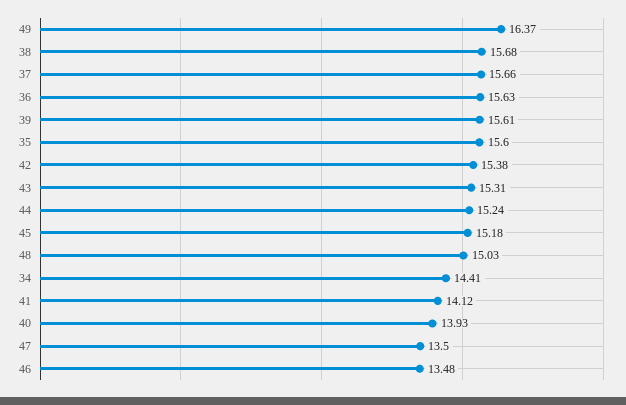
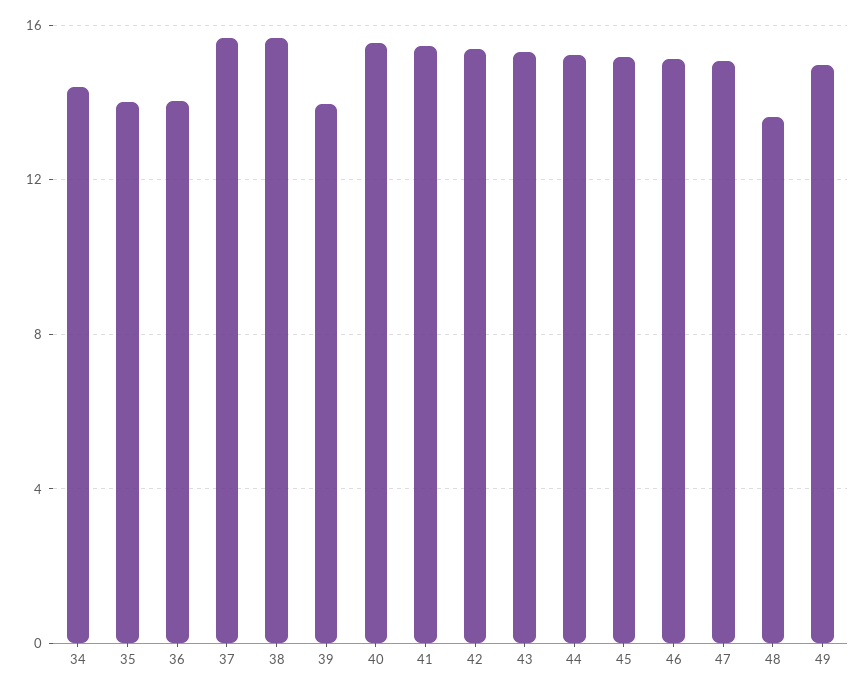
  {
-   "49": 16.37,
+   "49": 15,
    "38": 15.68,
    "37": 15.66,
-   "36": 15.63,
+   "36": 14,
-   "39": 15.61,
+   "39": 14,
-   "35": 15.6,
+   "35": 14,
    "42": 15.38,
    "43": 15.31,
    "44": 15.24,
    "45": 15.18,
-   "48": 15.03,
+   "48": 13.5,
    "34": 14.41,
-   "41": 14.12,
+   "41": 15.5,
-   "40": 13.93,
+   "40": 15.5,
-   "47": 13.5,
+   "47": 15,
-   "46": 13.48
+   "46": 15
  }

